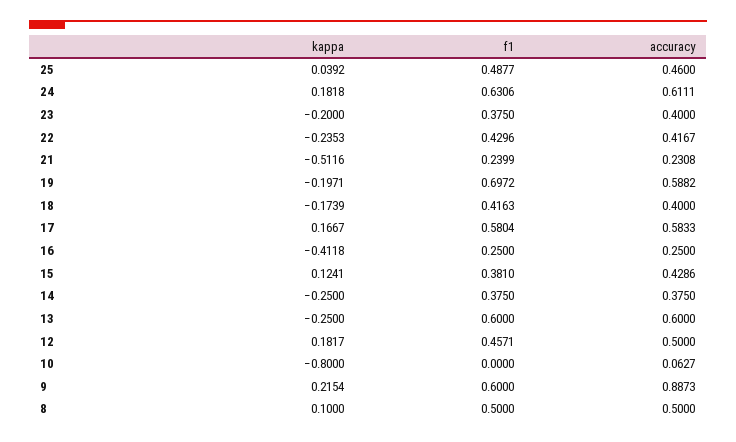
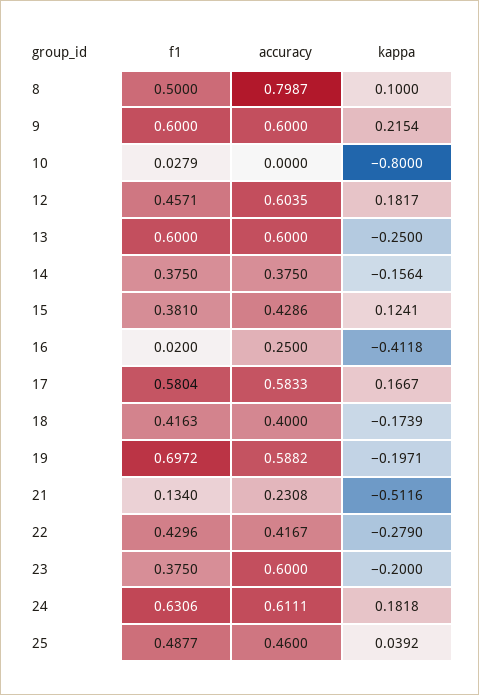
  {
    "kappa": {
      "25": 0.0392,
      "24": 0.1818,
      "23": -0.2,
-     "22": -0.2353,
+     "22": -0.279,
      "21": -0.5116,
      "19": -0.1971,
      "18": -0.1739,
      "17": 0.1667,
      "16": -0.4118,
      "15": 0.1241,
-     "14": -0.25,
+     "14": -0.1564,
      "13": -0.25,
      "12": 0.1817,
      "10": -0.8,
      "9": 0.2154,
      "8": 0.1
    },
    "f1": {
      "25": 0.4877,
      "24": 0.6306,
      "23": 0.375,
      "22": 0.4296,
-     "21": 0.2399,
+     "21": 0.134,
      "19": 0.6972,
      "18": 0.4163,
      "17": 0.5804,
-     "16": 0.25,
+     "16": 0.02,
      "15": 0.381,
      "14": 0.375,
      "13": 0.6,
      "12": 0.4571,
-     "10": 0,
+     "10": 0.0279,
      "9": 0.6,
      "8": 0.5
    },
    "accuracy": {
      "25": 0.46,
      "24": 0.6111,
-     "23": 0.4,
+     "23": 0.6,
      "22": 0.4167,
      "21": 0.2308,
      "19": 0.5882,
      "18": 0.4,
      "17": 0.5833,
      "16": 0.25,
      "15": 0.4286,
      "14": 0.375,
      "13": 0.6,
-     "12": 0.5,
+     "12": 0.6035,
-     "10": 0.0627,
+     "10": 0,
-     "9": 0.8873,
+     "9": 0.6,
-     "8": 0.5
+     "8": 0.7987
    }
  }

